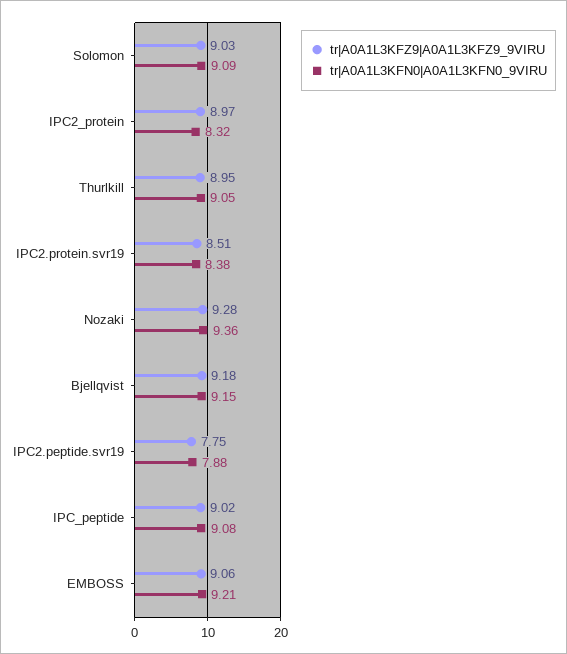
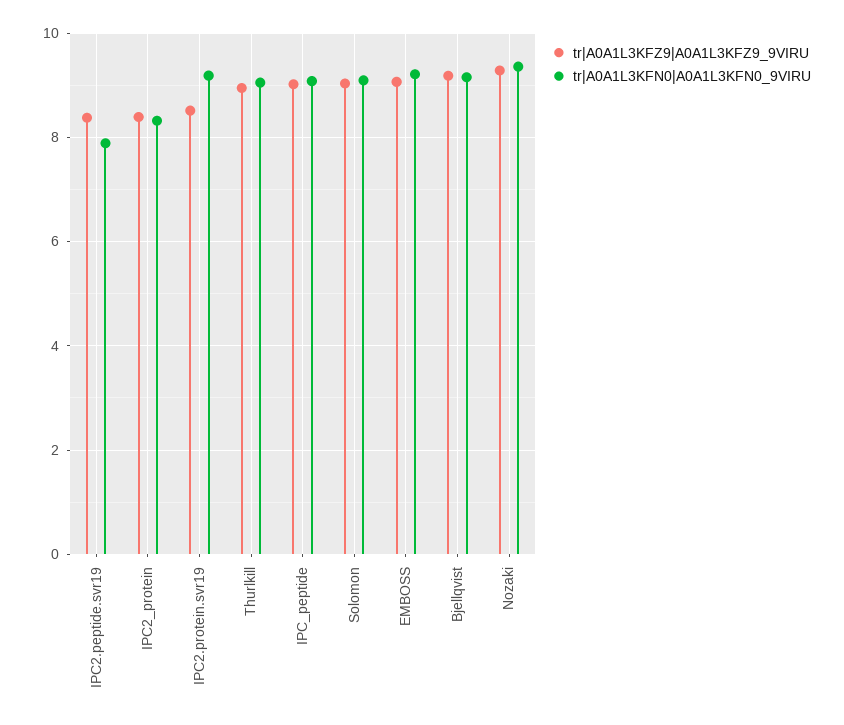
  {
    "tr|A0A1L3KFZ9|A0A1L3KFZ9_9VIRU": {
      "Solomon": 9.03,
-     "IPC2_protein": 8.97,
+     "IPC2_protein": 8.4,
      "Thurlkill": 8.95,
      "IPC2.protein.svr19": 8.51,
      "Nozaki": 9.28,
      "Bjellqvist": 9.18,
-     "IPC2.peptide.svr19": 7.75,
+     "IPC2.peptide.svr19": 8.4,
      "IPC_peptide": 9.02,
      "EMBOSS": 9.06
    },
    "tr|A0A1L3KFN0|A0A1L3KFN0_9VIRU": {
      "Solomon": 9.09,
      "IPC2_protein": 8.32,
      "Thurlkill": 9.05,
-     "IPC2.protein.svr19": 8.38,
+     "IPC2.protein.svr19": 9.2,
      "Nozaki": 9.36,
      "Bjellqvist": 9.15,
      "IPC2.peptide.svr19": 7.88,
      "IPC_peptide": 9.08,
      "EMBOSS": 9.21
    }
  }

